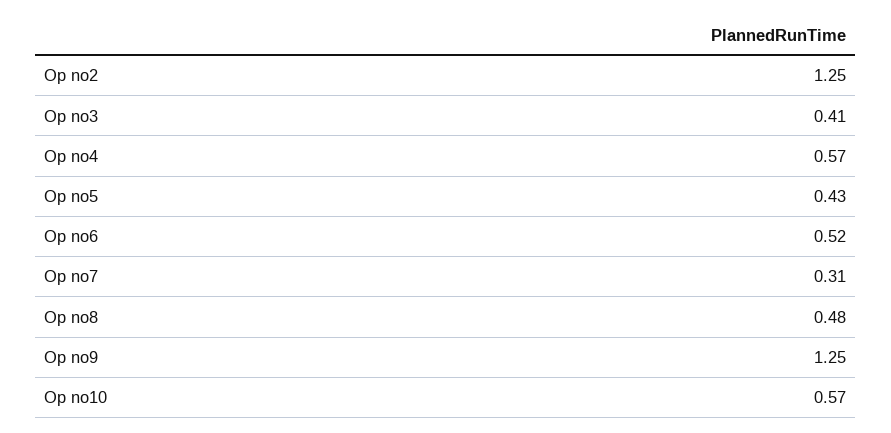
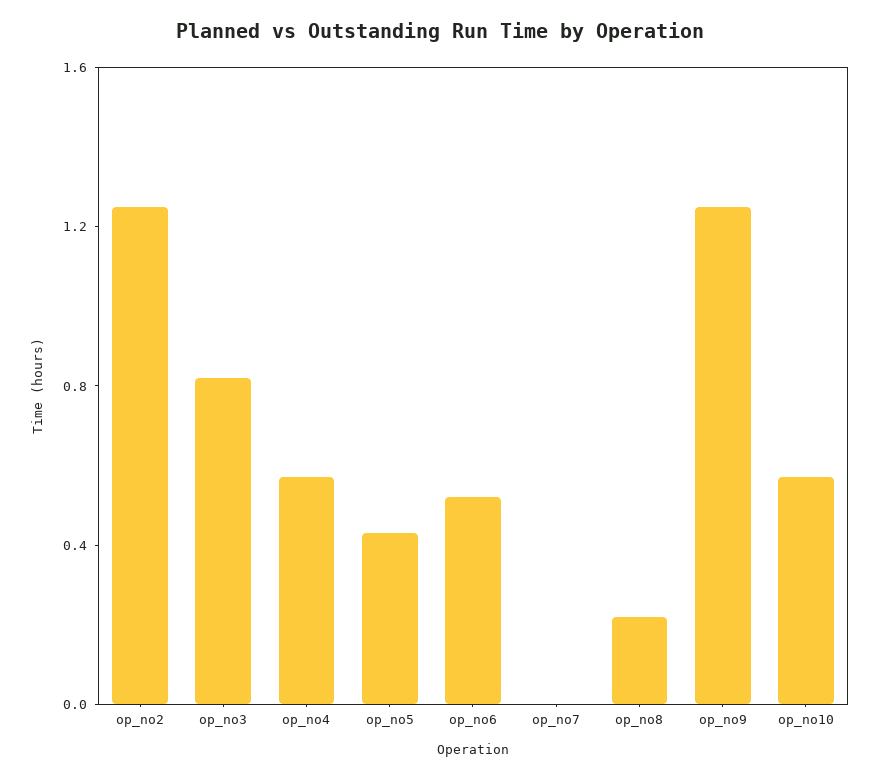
  {
    "Op no2": 1.25,
-   "Op no3": 0.41,
+   "Op no3": 0.8,
    "Op no4": 0.57,
    "Op no5": 0.43,
    "Op no6": 0.52,
-   "Op no7": 0.31,
+   "Op no7": 0,
-   "Op no8": 0.48,
+   "Op no8": 0.2,
    "Op no9": 1.25,
    "Op no10": 0.57
  }

